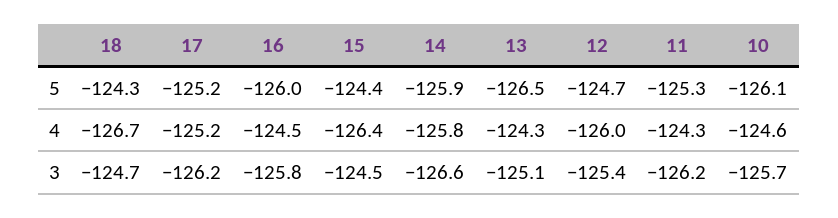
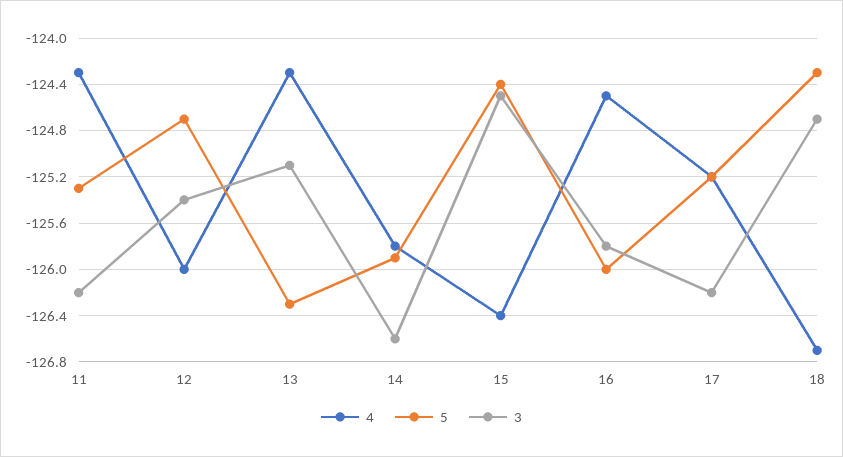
  {
    "5": {
      "18": -124.3,
      "17": -125.2,
      "16": -126,
      "15": -124.4,
      "14": -125.9,
-     "13": -126.5,
+     "13": -126.3,
      "12": -124.7,
-     "11": -125.3,
+     "11": -125.3
-     "10": -126.1
    },
    "4": {
      "18": -126.7,
      "17": -125.2,
      "16": -124.5,
      "15": -126.4,
      "14": -125.8,
      "13": -124.3,
      "12": -126,
-     "11": -124.3,
+     "11": -124.3
-     "10": -124.6
    },
    "3": {
      "18": -124.7,
      "17": -126.2,
      "16": -125.8,
      "15": -124.5,
      "14": -126.6,
      "13": -125.1,
      "12": -125.4,
-     "11": -126.2,
+     "11": -126.2
-     "10": -125.7
    }
  }

